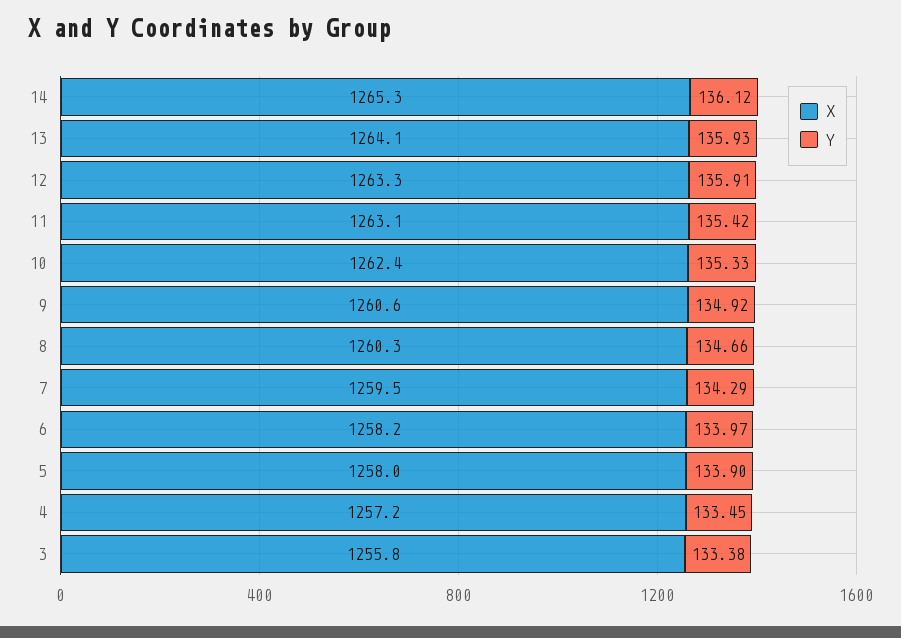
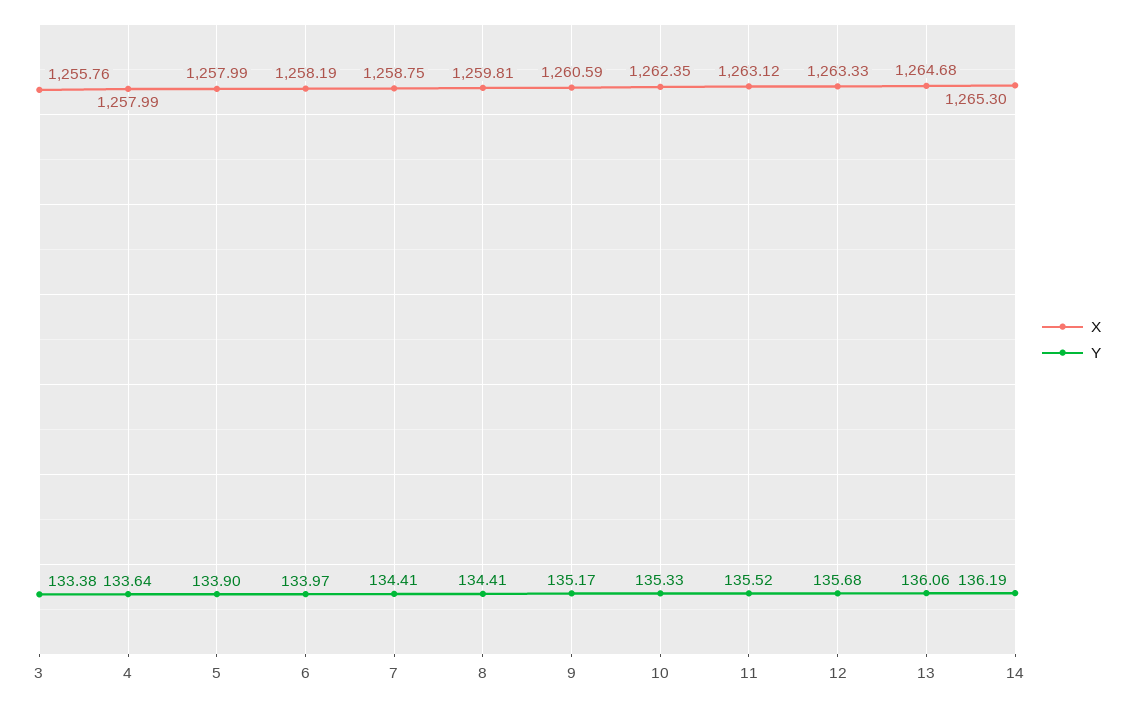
  {
    "X": {
      "14": 1265.3,
-     "13": 1264.1,
+     "13": 1264.68,
      "12": 1263.33,
      "11": 1263.12,
      "10": 1262.35,
      "9": 1260.59,
-     "8": 1260.3,
+     "8": 1259.81,
-     "7": 1259.5,
+     "7": 1258.75,
      "6": 1258.19,
      "5": 1257.99,
-     "4": 1257.2,
+     "4": 1257.99,
      "3": 1255.76
    },
    "Y": {
-     "14": 136.12,
+     "14": 136.19,
-     "13": 135.93,
+     "13": 136.06,
-     "12": 135.91,
+     "12": 135.68,
-     "11": 135.42,
+     "11": 135.52,
      "10": 135.33,
-     "9": 134.92,
+     "9": 135.17,
-     "8": 134.66,
+     "8": 134.41,
-     "7": 134.29,
+     "7": 134.41,
      "6": 133.97,
      "5": 133.9,
-     "4": 133.45,
+     "4": 133.64,
      "3": 133.38
    }
  }

